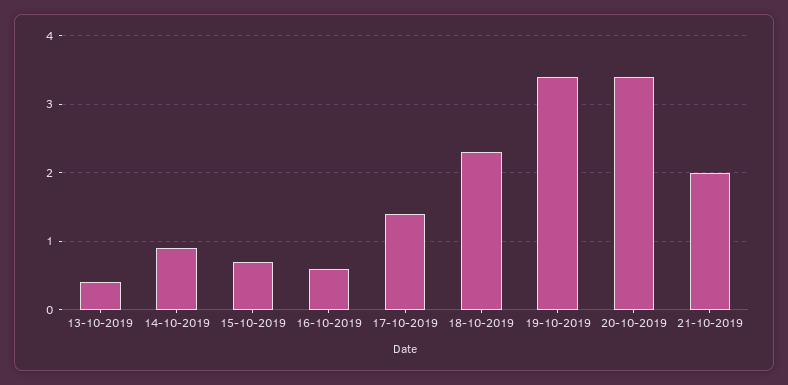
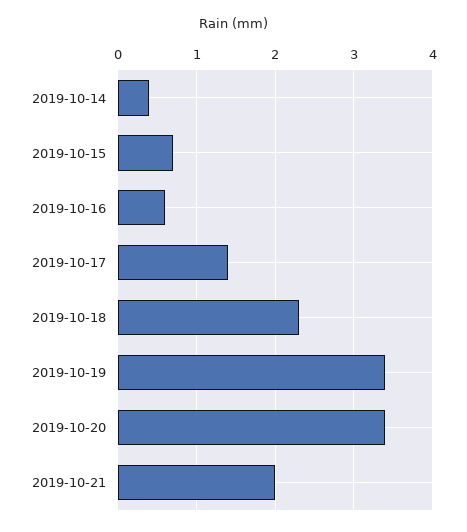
  {
-   "13-10-2019": 0.4,
-   "14-10-2019": 0.9,
+   "14-10-2019": 0.4,
    "15-10-2019": 0.7,
    "16-10-2019": 0.6,
    "17-10-2019": 1.4,
    "18-10-2019": 2.3,
    "19-10-2019": 3.4,
    "20-10-2019": 3.4,
    "21-10-2019": 2
  }

